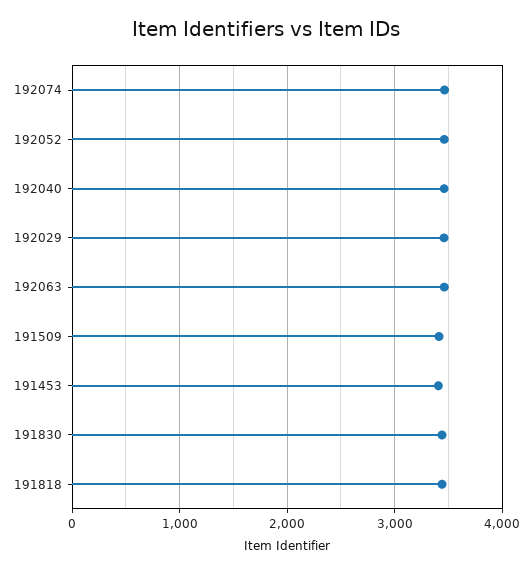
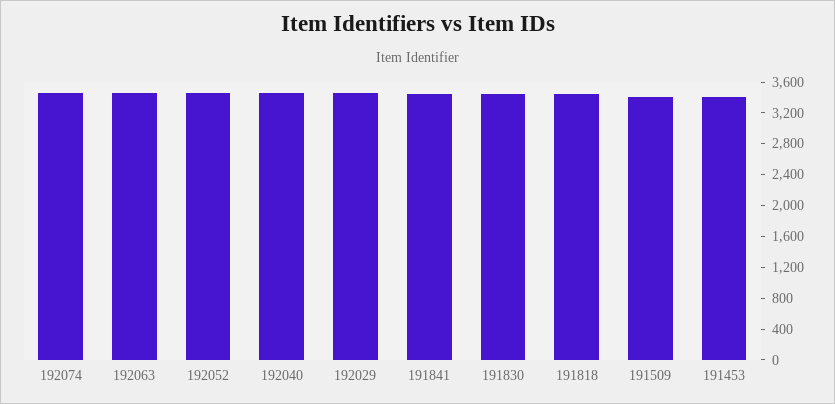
  {
    "192074": 3500,
    "192052": 3500,
    "192040": 3500,
    "192029": 3500,
    "192063": 3500,
    "191509": 3400,
    "191453": 3400,
    "191830": 3400,
-   "191818": 3400
+   "191818": 3400,
+   "191841": 3400
  }

